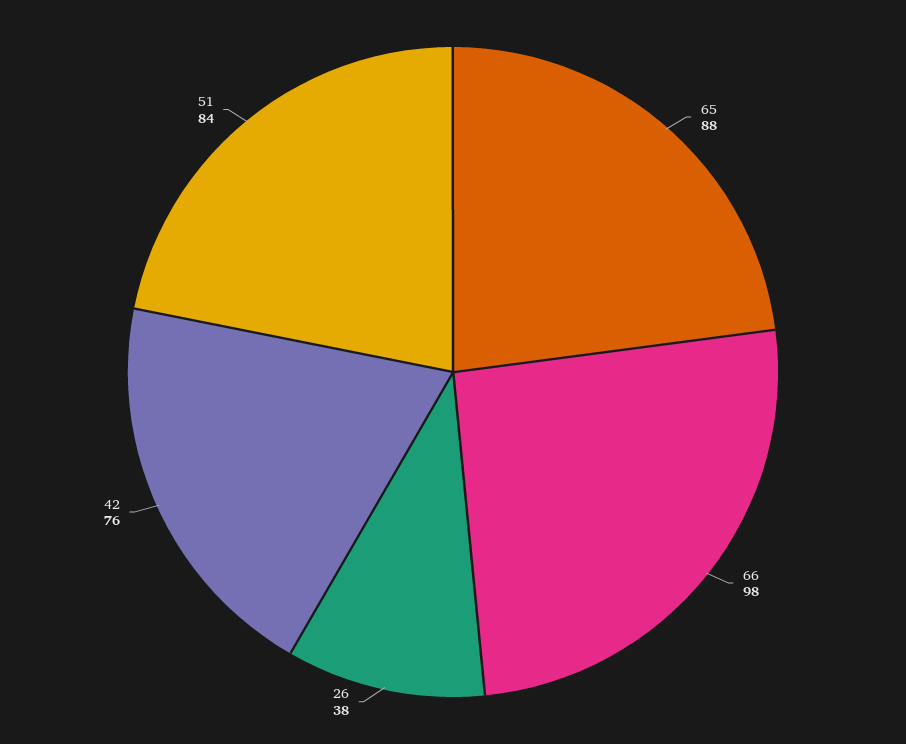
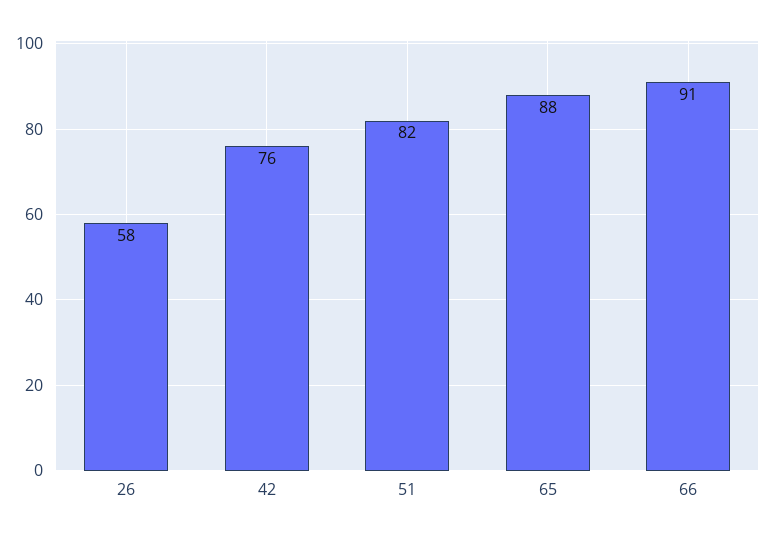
  {
    "65": 88,
-   "66": 98,
+   "66": 91,
-   "26": 38,
+   "26": 58,
    "42": 76,
-   "51": 84
+   "51": 82
  }

